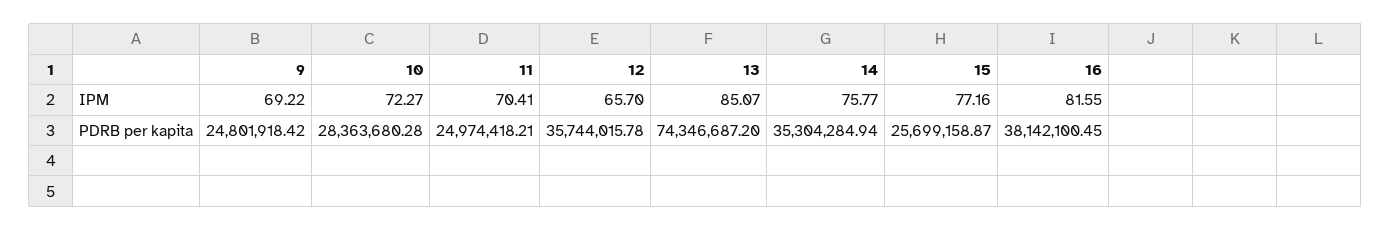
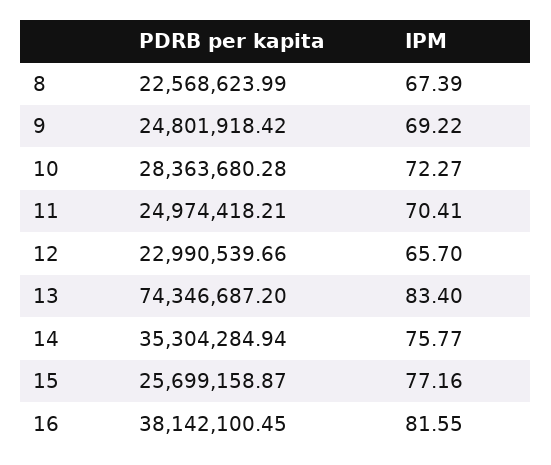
  {
    "9": {
      "IPM": 69.22,
      "PDRB per kapita": 24801918.42
    },
    "10": {
      "IPM": 72.27,
      "PDRB per kapita": 28363680.28
    },
    "11": {
      "IPM": 70.41,
      "PDRB per kapita": 24974418.21
    },
    "12": {
      "IPM": 65.7,
-     "PDRB per kapita": 35744015.78
+     "PDRB per kapita": 22990539.66
    },
    "13": {
-     "IPM": 85.07,
+     "IPM": 83.4,
      "PDRB per kapita": 74346687.2
    },
    "14": {
      "IPM": 75.77,
      "PDRB per kapita": 35304284.94
    },
    "15": {
      "IPM": 77.16,
      "PDRB per kapita": 25699158.87
    },
    "16": {
      "IPM": 81.55,
      "PDRB per kapita": 38142100.45
-   }
+   },
+   "8": {
+     "PDRB per kapita": 22568623.99,
+     "IPM": 67.39
+   }
  }

